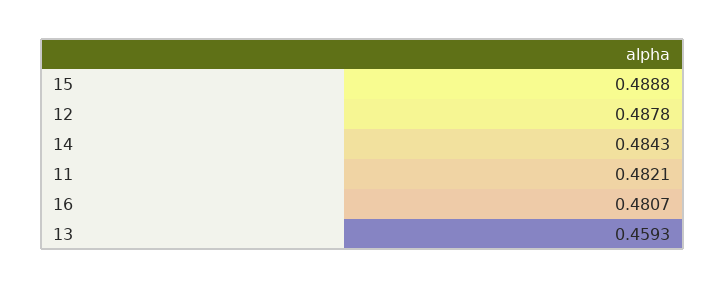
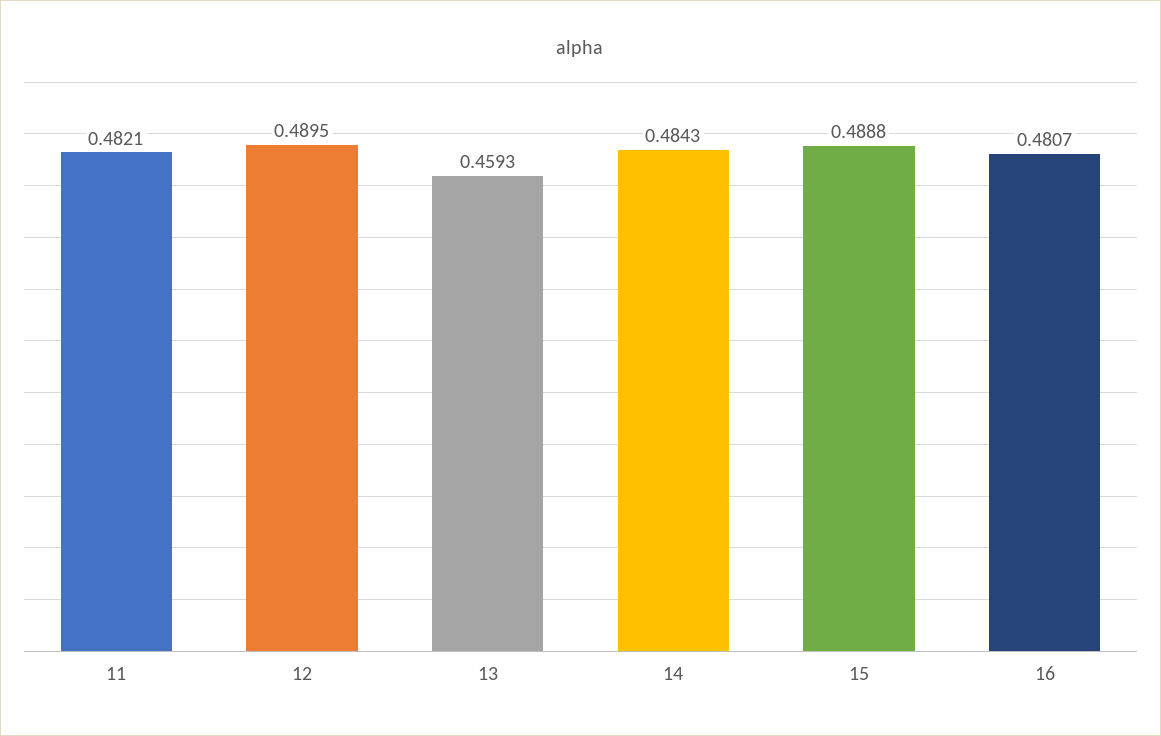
  {
    "15": 0.4888,
-   "12": 0.4878,
+   "12": 0.4895,
    "14": 0.4843,
    "11": 0.4821,
    "16": 0.4807,
    "13": 0.4593
  }

